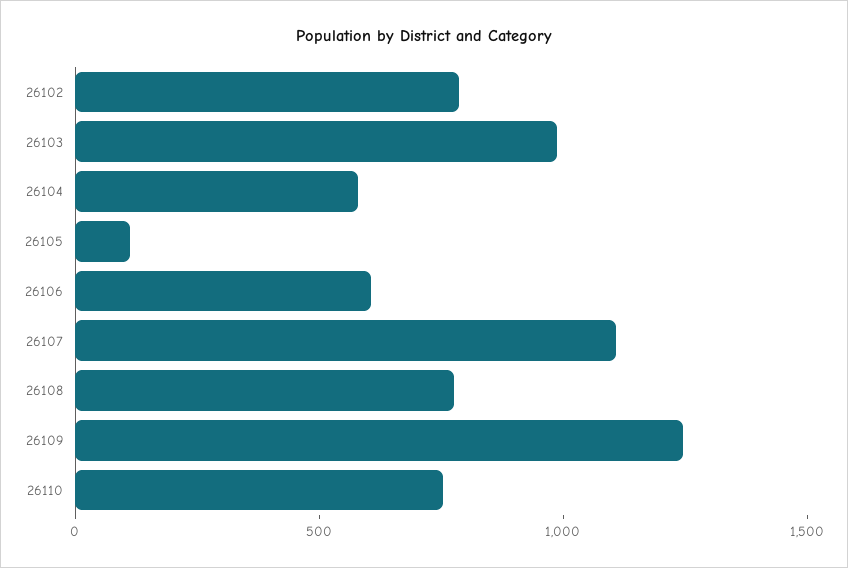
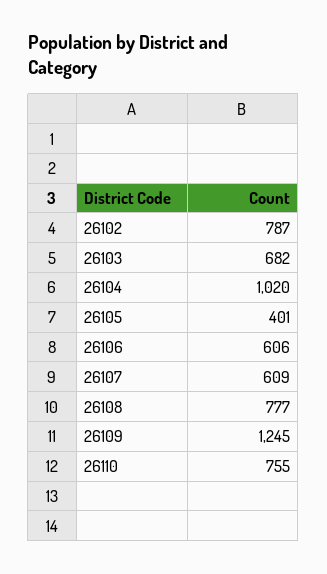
  {
    "26102": 787,
-   "26103": 1000,
+   "26103": 682,
-   "26104": 600,
+   "26104": 1020,
-   "26105": 100,
+   "26105": 401,
    "26106": 606,
-   "26107": 1100,
+   "26107": 609,
    "26108": 777,
    "26109": 1245,
    "26110": 755
  }

